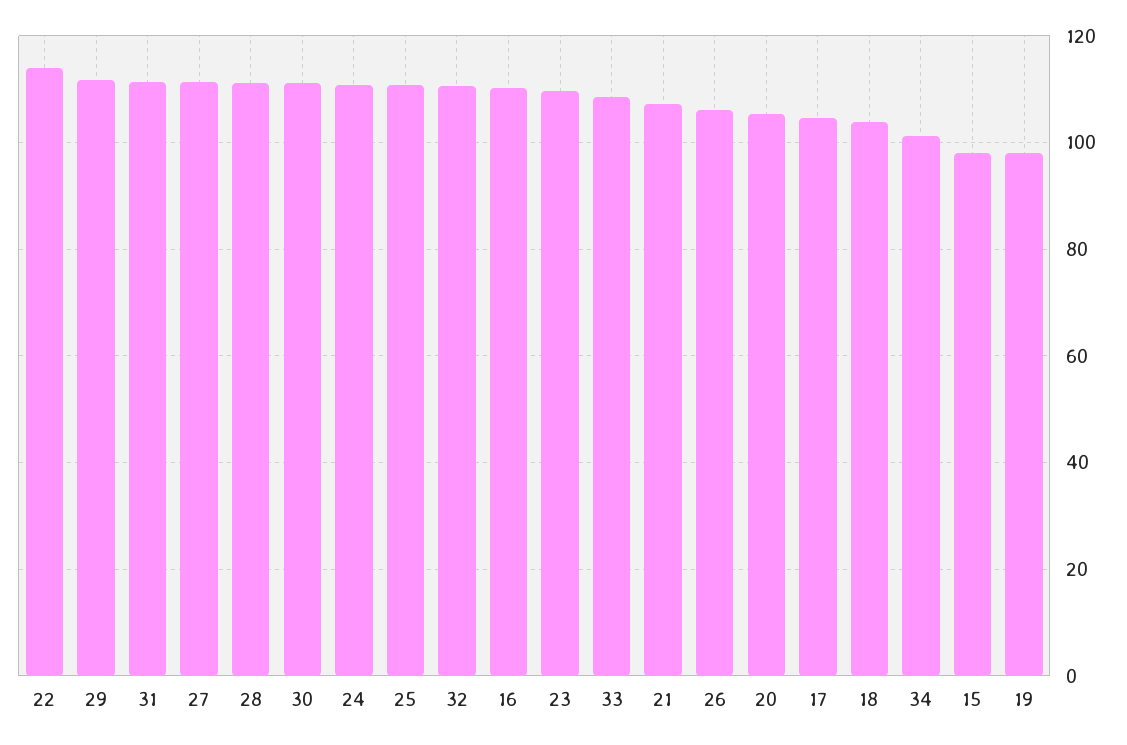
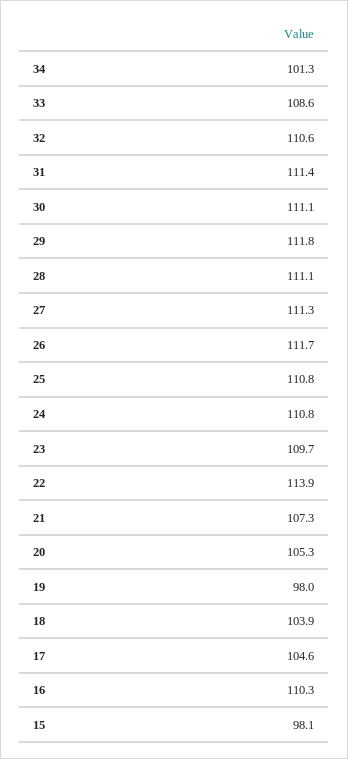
  {
    "22": 113.9,
    "29": 111.8,
    "31": 111.4,
    "27": 111.3,
    "28": 111.1,
    "30": 111.1,
    "24": 110.8,
    "25": 110.8,
    "32": 110.6,
    "16": 110.3,
    "23": 109.7,
    "33": 108.6,
    "21": 107.3,
-   "26": 106,
+   "26": 111.7,
    "20": 105.3,
    "17": 104.6,
    "18": 103.9,
    "34": 101.3,
    "15": 98.1,
    "19": 98
  }

